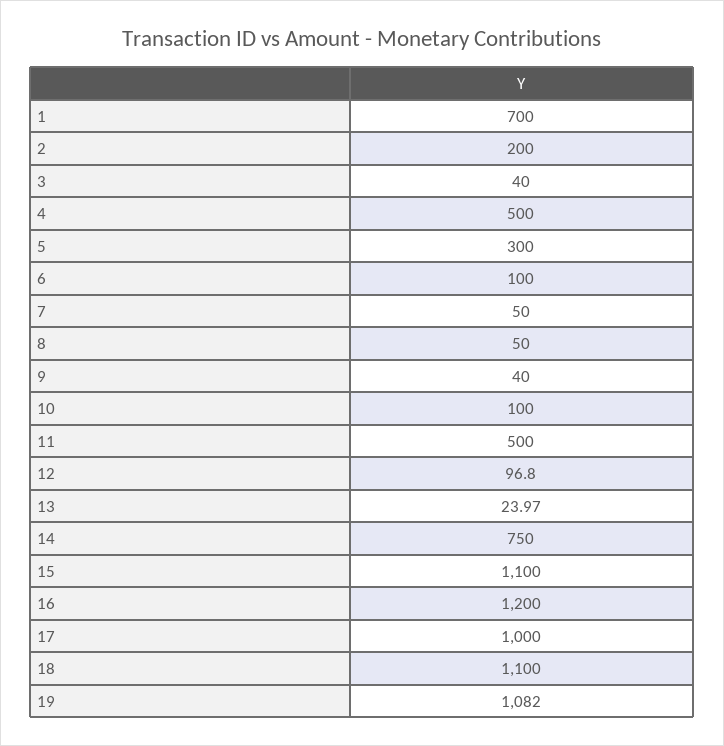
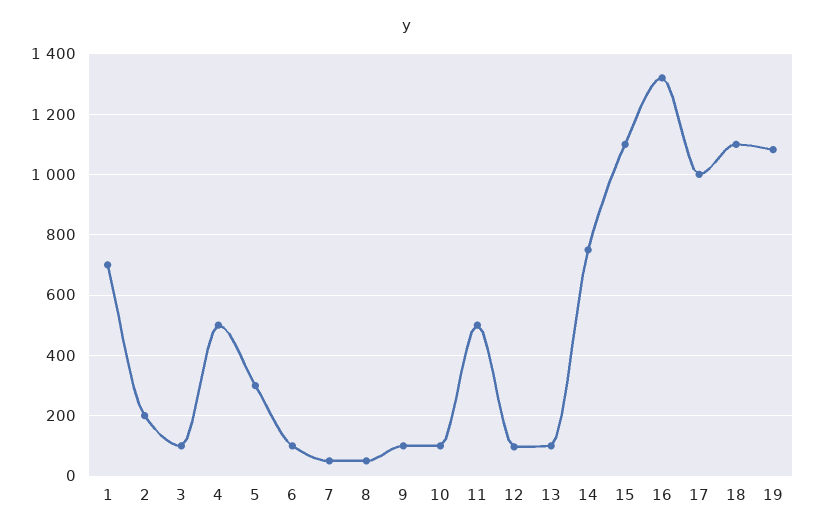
  {
    "1": 700,
    "2": 200,
-   "3": 40,
+   "3": 100,
    "4": 500,
    "5": 300,
    "6": 100,
    "7": 50,
    "8": 50,
-   "9": 40,
+   "9": 100,
    "10": 100,
    "11": 500,
    "12": 96.8,
-   "13": 23.97,
+   "13": 100,
    "14": 750,
    "15": 1100,
-   "16": 1200,
+   "16": 1320,
    "17": 1000,
    "18": 1100,
    "19": 1082
  }

